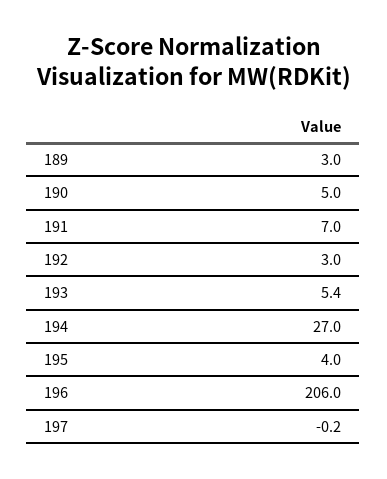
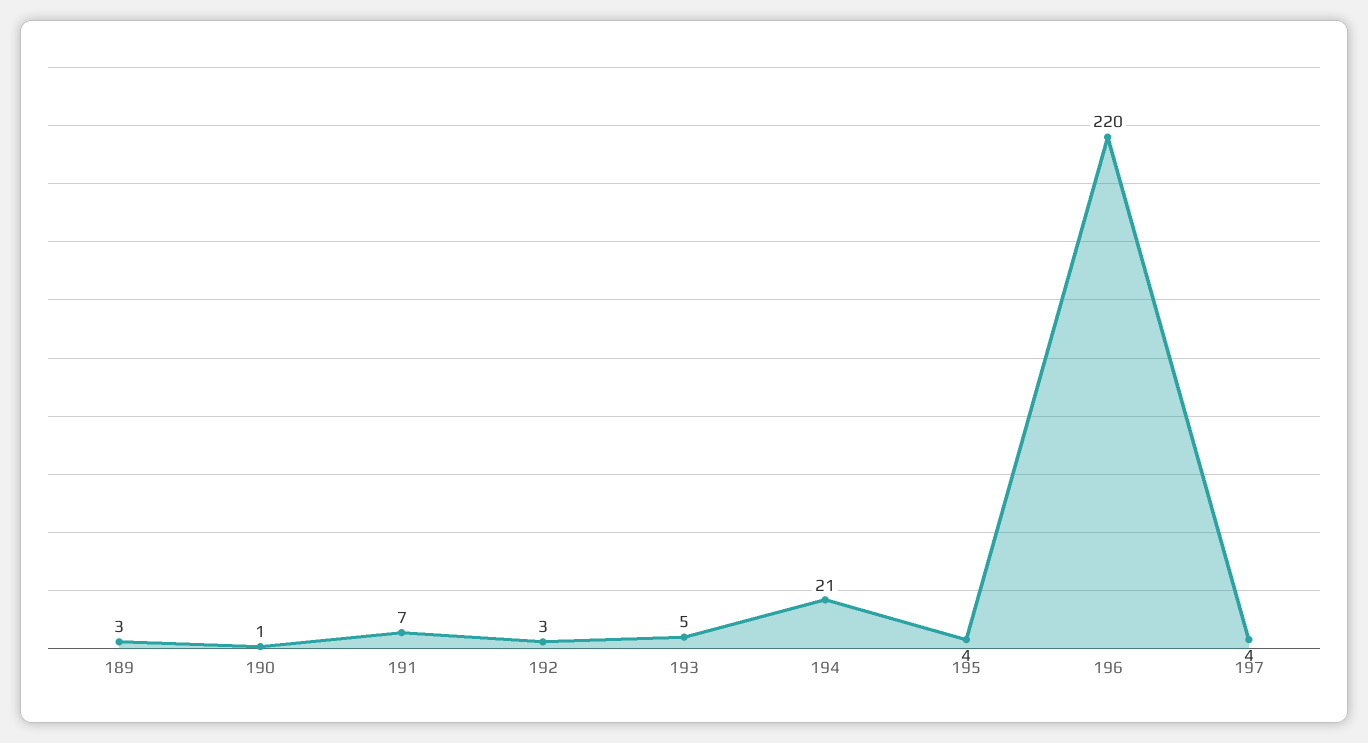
  {
    "189": 3,
-   "190": 5,
+   "190": 1,
    "191": 7,
    "192": 3,
    "193": 5.4,
-   "194": 27,
+   "194": 21,
    "195": 4,
-   "196": 206,
+   "196": 220,
-   "197": -0.2
+   "197": 4
  }

